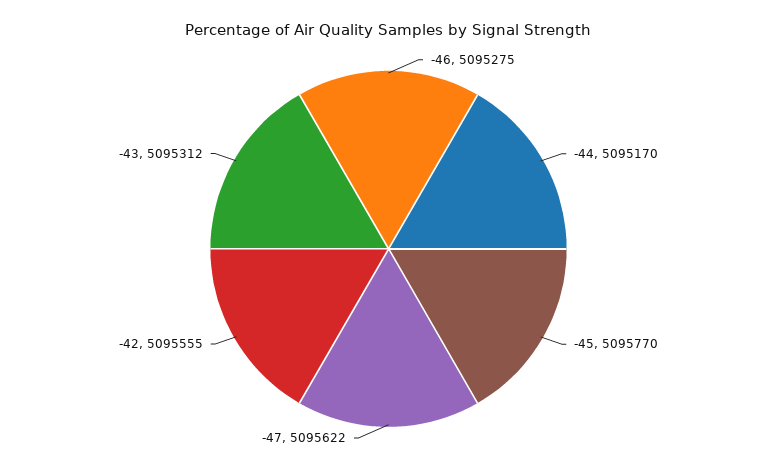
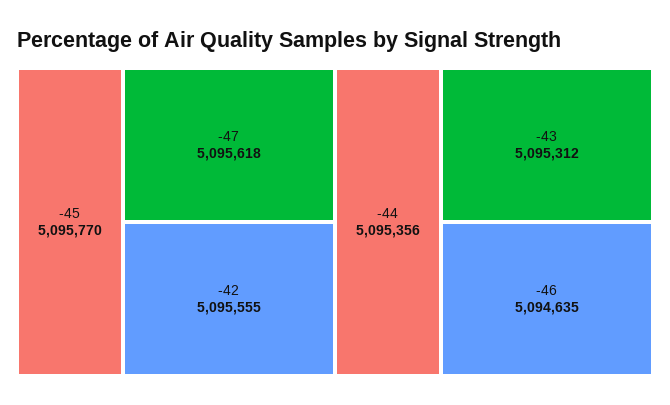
  {
-   "-46": 5095275,
+   "-46": 5094635,
-   "-44": 5095170,
+   "-44": 5095356,
    "-45": 5095770,
-   "-47": 5095622,
+   "-47": 5095618,
    "-42": 5095555,
    "-43": 5095312
  }

